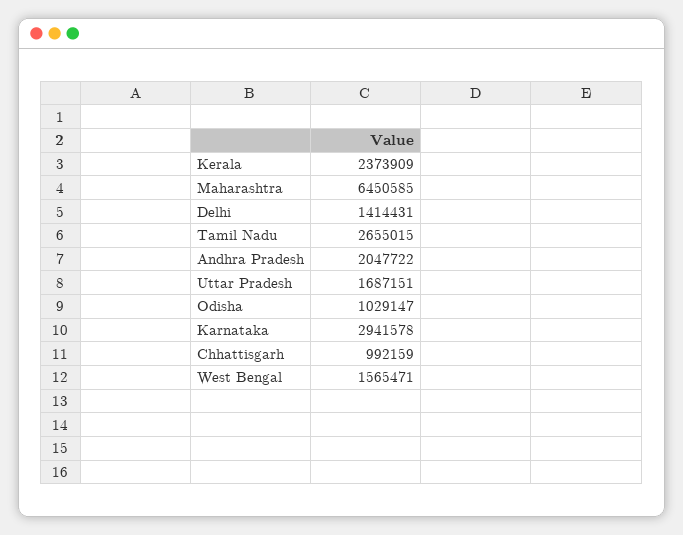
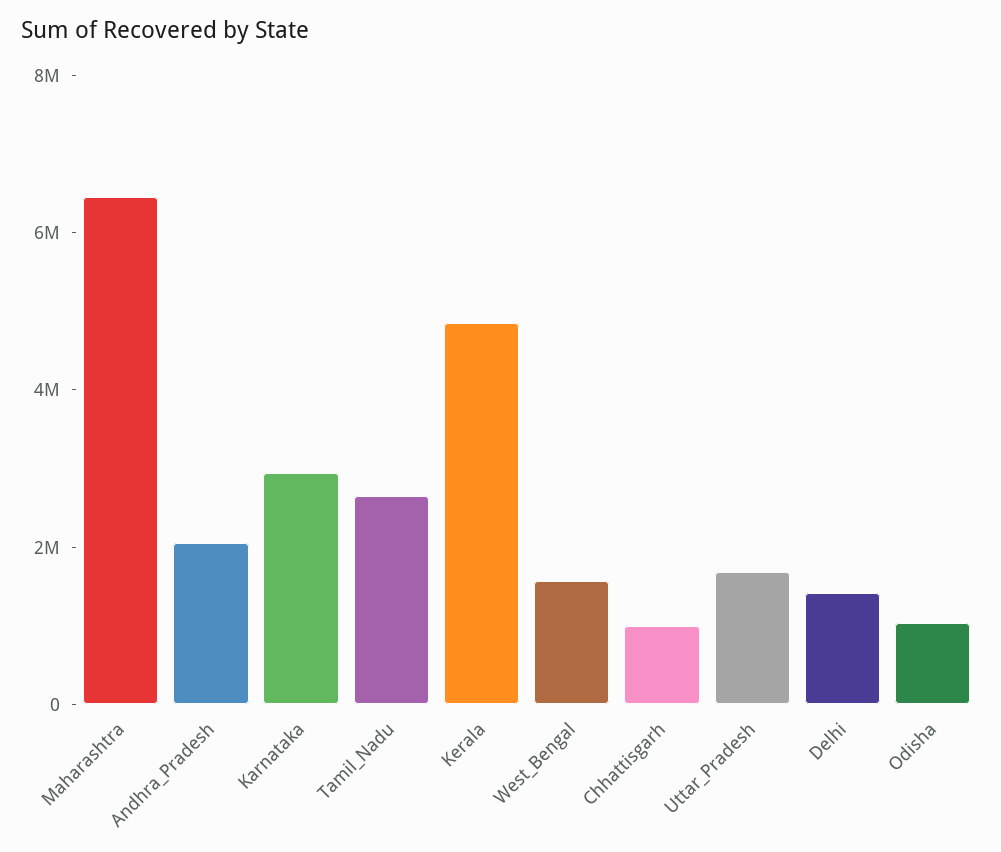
  {
-   "Kerala": 2373909,
+   "Kerala": 5000000,
    "Maharashtra": 6450585,
    "Delhi": 1414431,
    "Tamil Nadu": 2655015,
    "Andhra Pradesh": 2047722,
    "Uttar Pradesh": 1687151,
    "Odisha": 1029147,
    "Karnataka": 2941578,
    "Chhattisgarh": 992159,
    "West Bengal": 1565471
  }

